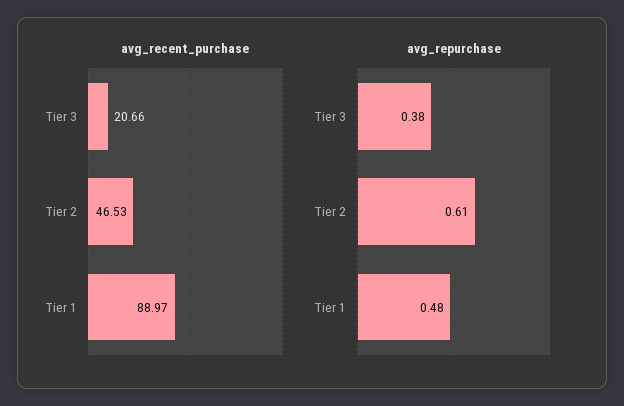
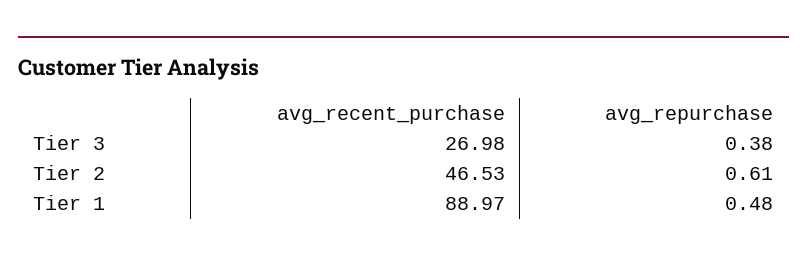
  {
    "avg_recent_purchase": {
-     "Tier 3": 20.66,
+     "Tier 3": 26.98,
      "Tier 2": 46.53,
      "Tier 1": 88.97
    },
    "avg_repurchase": {
      "Tier 3": 0.38,
      "Tier 2": 0.61,
      "Tier 1": 0.48
    }
  }

